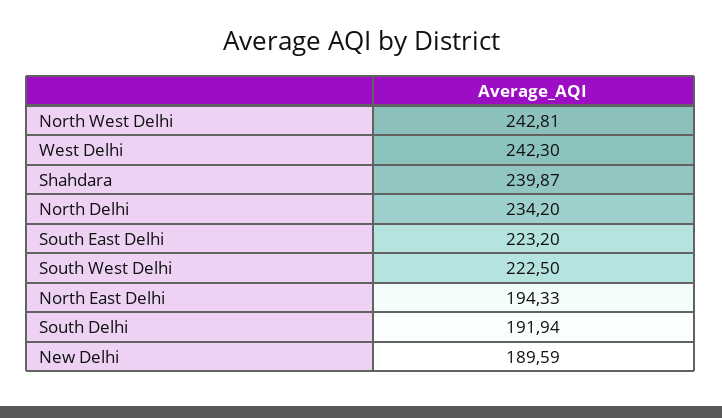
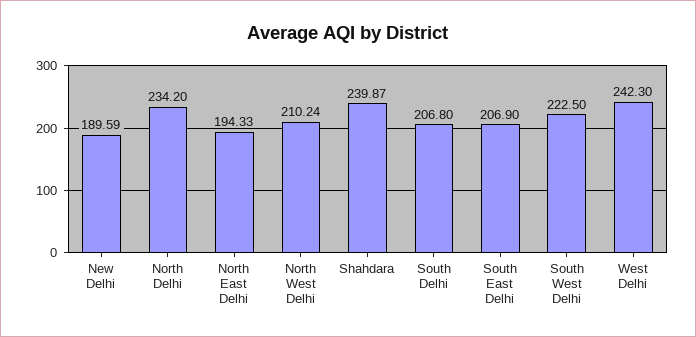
  {
-   "North West Delhi": 242.81,
+   "North West Delhi": 210.24,
    "West Delhi": 242.3,
    "Shahdara": 239.87,
    "North Delhi": 234.2,
-   "South East Delhi": 223.2,
+   "South East Delhi": 206.9,
    "South West Delhi": 222.5,
    "North East Delhi": 194.33,
-   "South Delhi": 191.94,
+   "South Delhi": 206.8,
    "New Delhi": 189.59
  }

